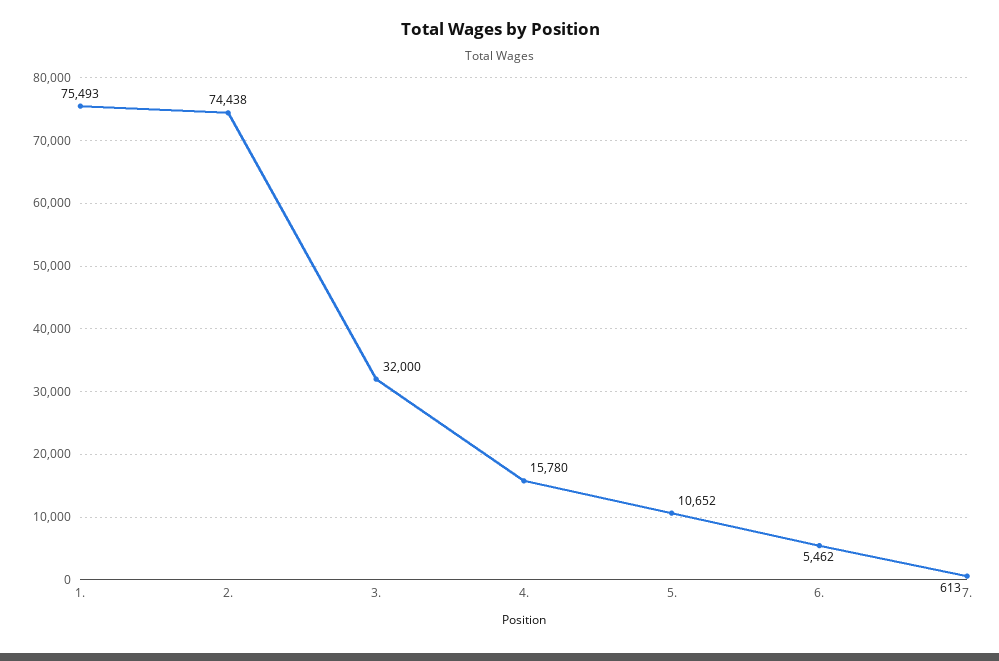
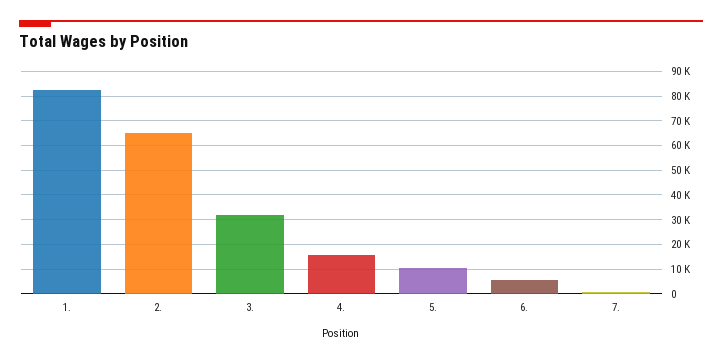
  {
-   "1.": 75493,
+   "1.": 82500,
-   "2.": 74438,
+   "2.": 65000,
    "3.": 32000,
    "4.": 15780,
    "5.": 10652,
    "6.": 5462,
    "7.": 613
  }

